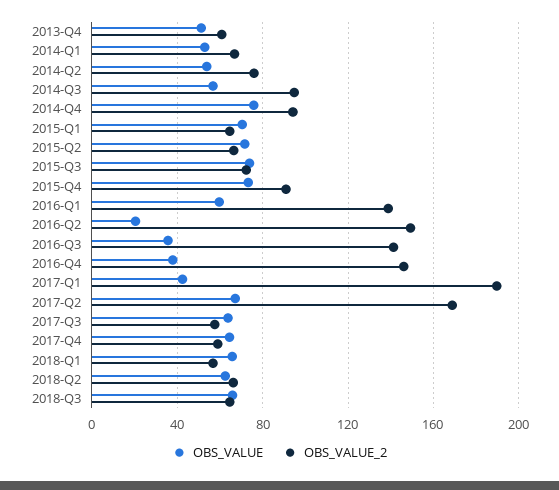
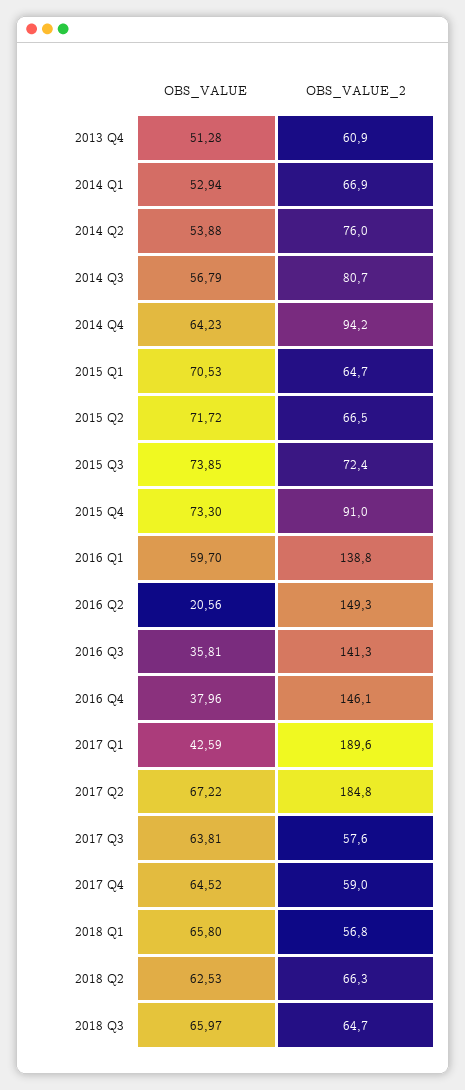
  {
    "OBS_VALUE": {
      "2013-Q4": 51.28,
      "2014-Q1": 52.94,
      "2014-Q2": 53.88,
      "2014-Q3": 56.79,
-     "2014-Q4": 75,
+     "2014-Q4": 64.23,
      "2015-Q1": 70.53,
      "2015-Q2": 71.72,
      "2015-Q3": 73.85,
      "2015-Q4": 73.3,
      "2016-Q1": 59.7,
      "2016-Q2": 20.56,
      "2016-Q3": 35.81,
      "2016-Q4": 37.96,
      "2017-Q1": 42.59,
      "2017-Q2": 67.22,
      "2017-Q3": 63.81,
      "2017-Q4": 64.52,
      "2018-Q1": 65.8,
      "2018-Q2": 62.53,
      "2018-Q3": 65.97
    },
    "OBS_VALUE_2": {
      "2013-Q4": 60.9,
      "2014-Q1": 66.9,
      "2014-Q2": 76,
-     "2014-Q3": 95,
+     "2014-Q3": 80.7,
      "2014-Q4": 94.2,
      "2015-Q1": 64.7,
      "2015-Q2": 66.5,
      "2015-Q3": 72.4,
      "2015-Q4": 91,
      "2016-Q1": 138.8,
      "2016-Q2": 149.3,
      "2016-Q3": 141.3,
      "2016-Q4": 146.1,
      "2017-Q1": 189.6,
-     "2017-Q2": 170,
+     "2017-Q2": 184.8,
      "2017-Q3": 57.6,
      "2017-Q4": 59,
      "2018-Q1": 56.8,
      "2018-Q2": 66.3,
      "2018-Q3": 64.7
    }
  }

